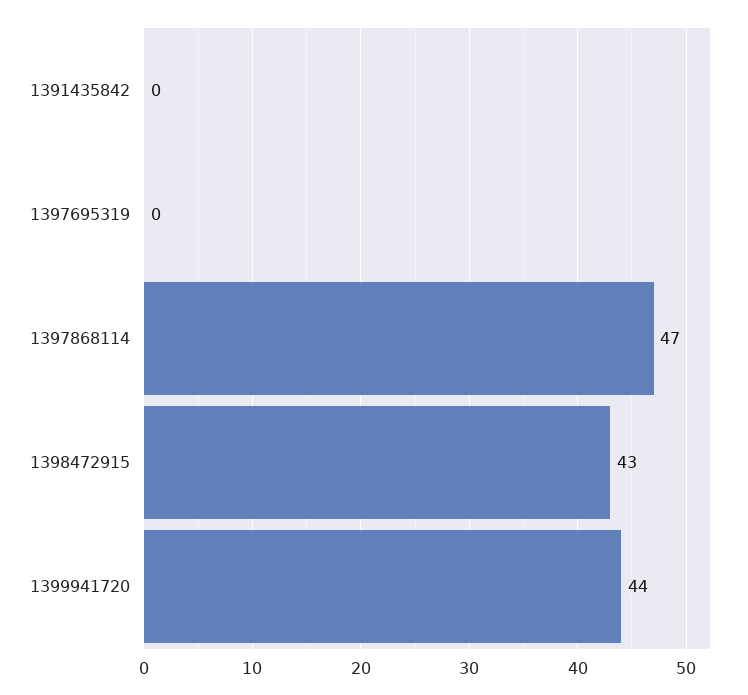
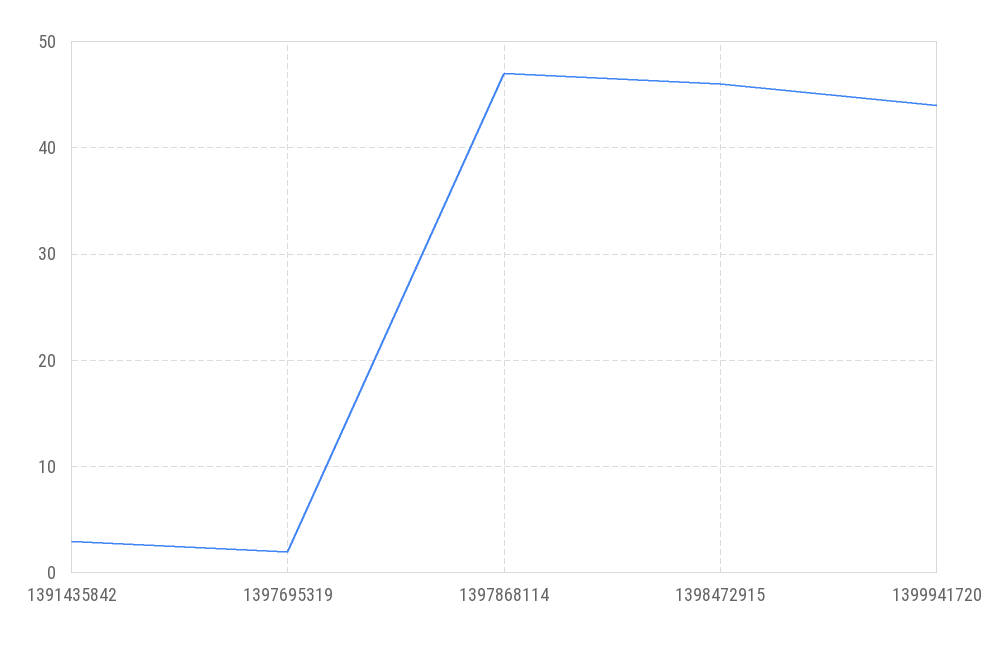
  {
-   "1391435842": 0,
+   "1391435842": 3,
-   "1397695319": 0,
+   "1397695319": 2,
    "1397868114": 47,
-   "1398472915": 43,
+   "1398472915": 46,
    "1399941720": 44
  }

